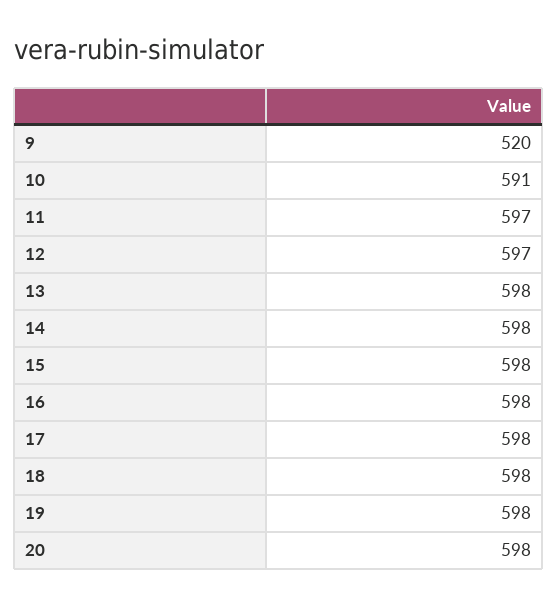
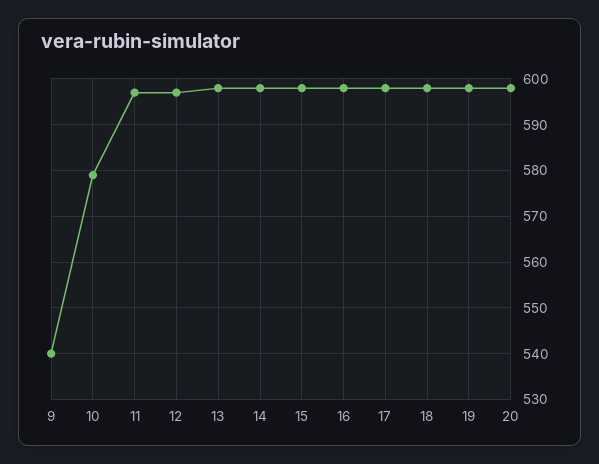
  {
-   "9": 520,
+   "9": 540,
-   "10": 591,
+   "10": 580,
    "11": 597,
    "12": 597,
    "13": 598,
    "14": 598,
    "15": 598,
    "16": 598,
    "17": 598,
    "18": 598,
    "19": 598,
    "20": 598
  }

